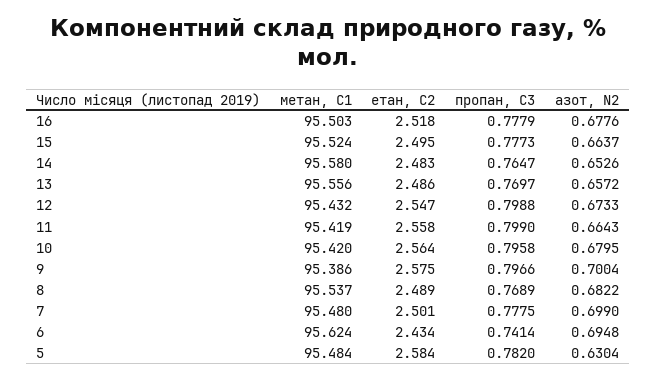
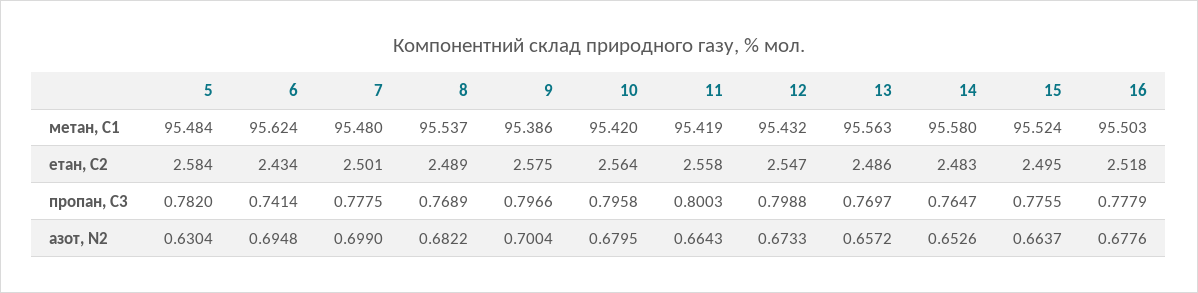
  {
    "метан, С1": {
      "16": 95.503,
      "15": 95.524,
      "14": 95.58,
-     "13": 95.556,
+     "13": 95.563,
      "12": 95.432,
      "11": 95.419,
      "10": 95.42,
      "9": 95.386,
      "8": 95.537,
      "7": 95.48,
      "6": 95.624,
      "5": 95.484
    },
    "етан, С2": {
      "16": 2.518,
      "15": 2.495,
      "14": 2.483,
      "13": 2.486,
      "12": 2.547,
      "11": 2.558,
      "10": 2.564,
      "9": 2.575,
      "8": 2.489,
      "7": 2.501,
      "6": 2.434,
      "5": 2.584
    },
    "пропан, С3": {
      "16": 0.7779,
-     "15": 0.7773,
+     "15": 0.7755,
      "14": 0.7647,
      "13": 0.7697,
      "12": 0.7988,
-     "11": 0.799,
+     "11": 0.8003,
      "10": 0.7958,
      "9": 0.7966,
      "8": 0.7689,
      "7": 0.7775,
      "6": 0.7414,
      "5": 0.782
    },
    "азот, N2": {
      "16": 0.6776,
      "15": 0.6637,
      "14": 0.6526,
      "13": 0.6572,
      "12": 0.6733,
      "11": 0.6643,
      "10": 0.6795,
      "9": 0.7004,
      "8": 0.6822,
      "7": 0.699,
      "6": 0.6948,
      "5": 0.6304
    }
  }

